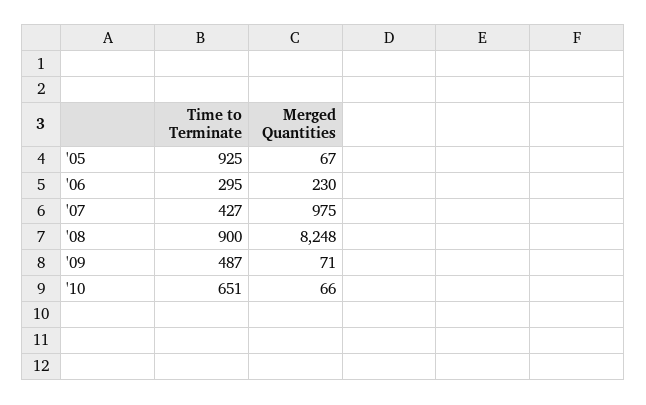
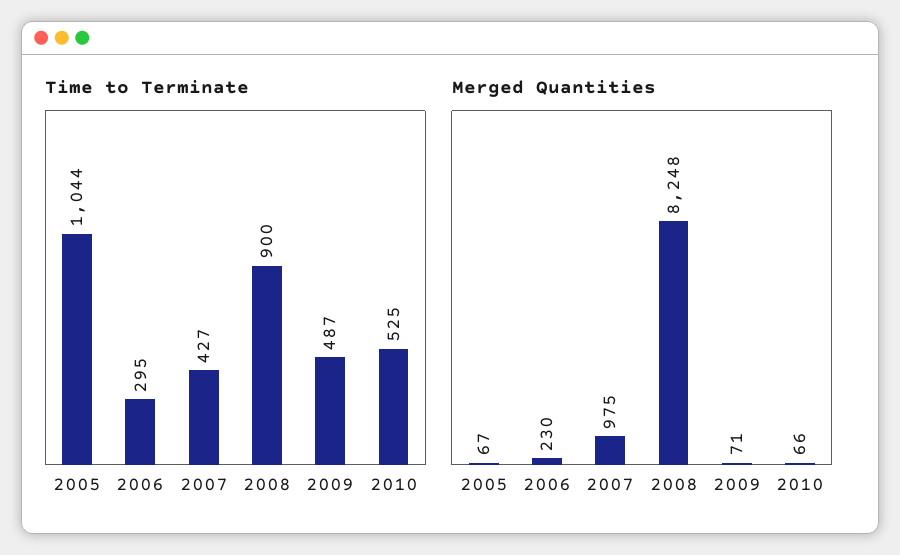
  {
    "Time to Terminate": {
-     "'05": 925,
+     "'05": 1044,
      "'06": 295,
      "'07": 427,
      "'08": 900,
      "'09": 487,
-     "'10": 651
+     "'10": 525
    },
    "Merged Quantities": {
      "'05": 67,
      "'06": 230,
      "'07": 975,
      "'08": 8248,
      "'09": 71,
      "'10": 66
    }
  }

